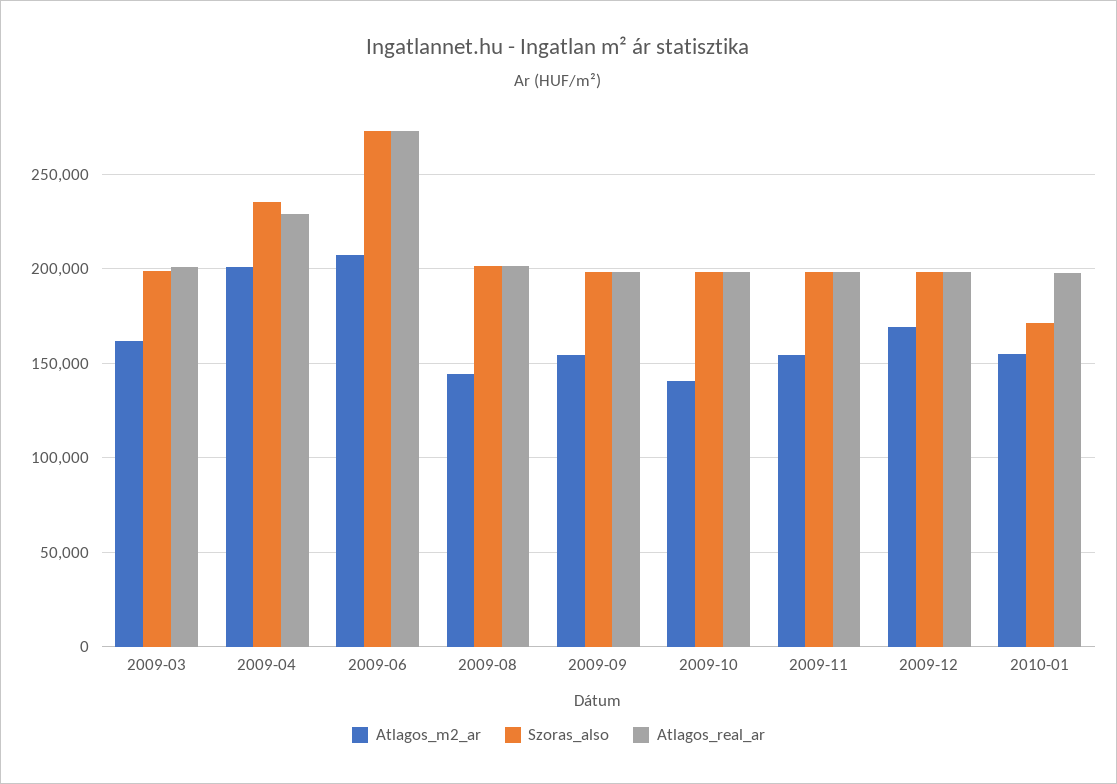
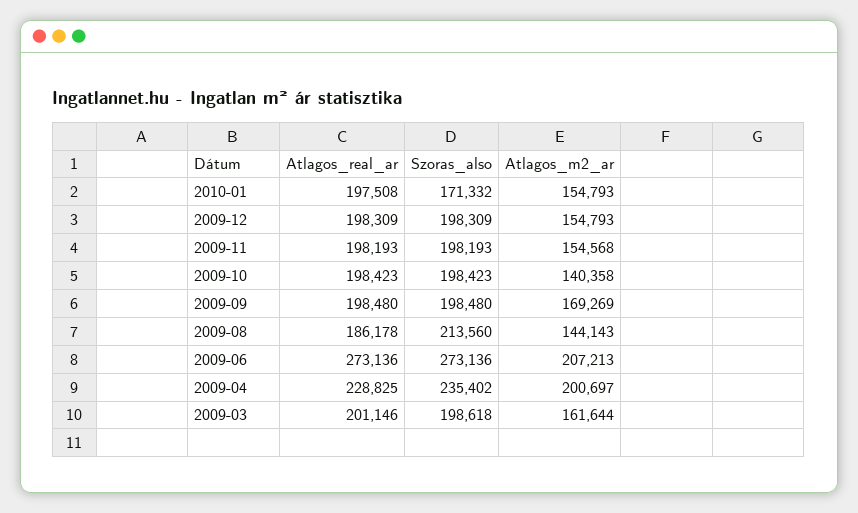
  {
    "Atlagos_m2_ar": {
      "2009-03": 161644,
      "2009-04": 200697,
      "2009-06": 207213,
      "2009-08": 144143,
-     "2009-09": 155000,
+     "2009-09": 169269,
      "2009-10": 140358,
      "2009-11": 154568,
-     "2009-12": 170000,
+     "2009-12": 154793,
      "2010-01": 154793
    },
    "Szoras_also": {
      "2009-03": 198618,
      "2009-04": 235402,
      "2009-06": 273136,
-     "2009-08": 200000,
+     "2009-08": 213560,
      "2009-09": 198480,
      "2009-10": 198423,
      "2009-11": 198193,
      "2009-12": 198309,
      "2010-01": 171332
    },
    "Atlagos_real_ar": {
      "2009-03": 201146,
      "2009-04": 228825,
      "2009-06": 273136,
-     "2009-08": 200000,
+     "2009-08": 186178,
      "2009-09": 198480,
      "2009-10": 198423,
      "2009-11": 198193,
      "2009-12": 198309,
      "2010-01": 197508
    }
  }

